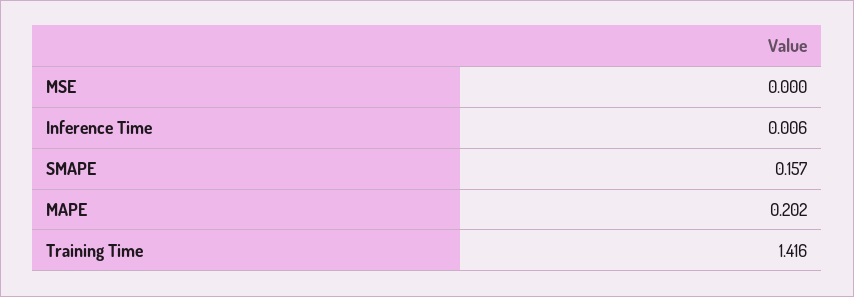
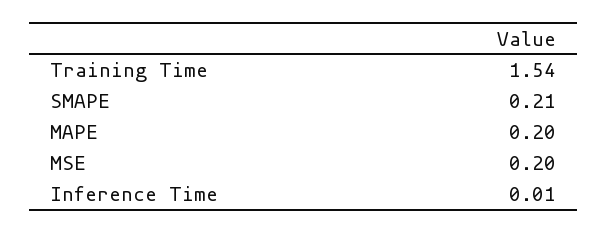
  {
-   "MSE": 0,
+   "MSE": 0.2,
    "Inference Time": 0.006,
-   "SMAPE": 0.157,
+   "SMAPE": 0.21,
    "MAPE": 0.202,
-   "Training Time": 1.416
+   "Training Time": 1.54
  }

